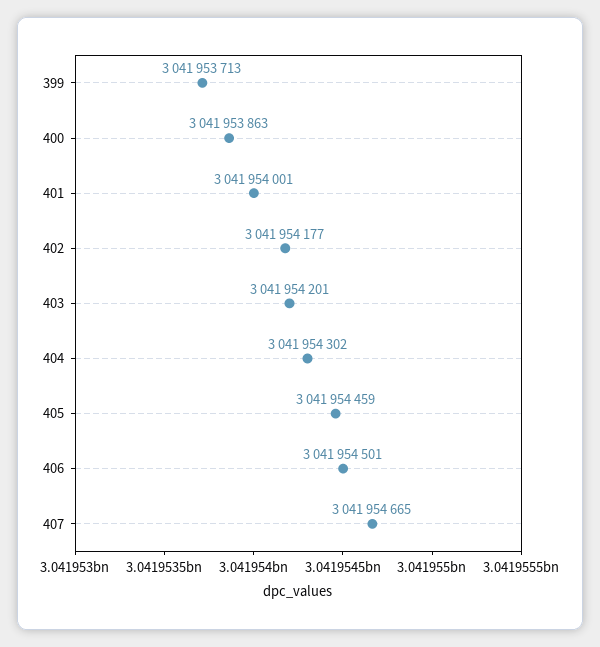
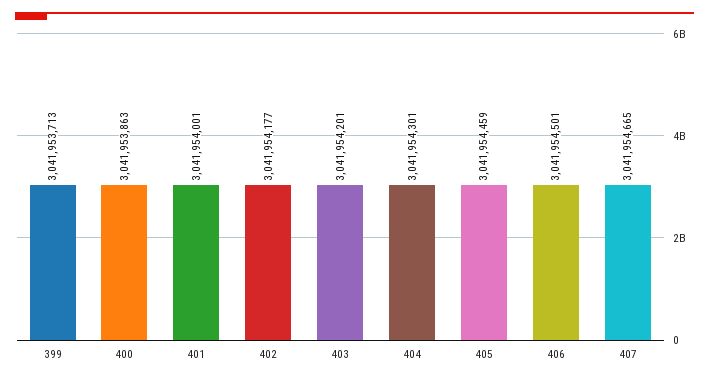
  {
    "399": 3041953713,
    "400": 3041953863,
    "401": 3041954001,
    "402": 3041954177,
    "403": 3041954201,
-   "404": 3041954302,
+   "404": 3041954301,
    "405": 3041954459,
    "406": 3041954501,
    "407": 3041954665
  }

